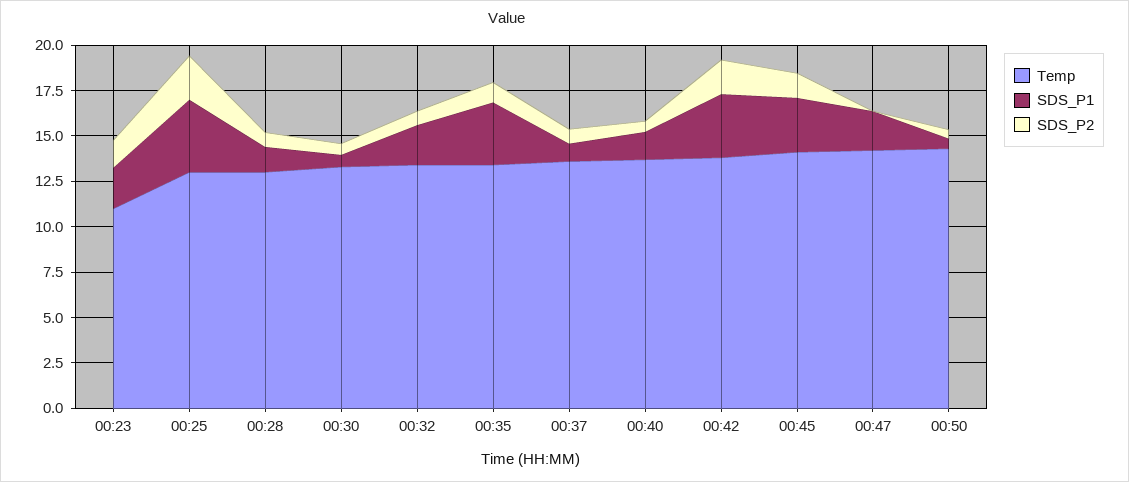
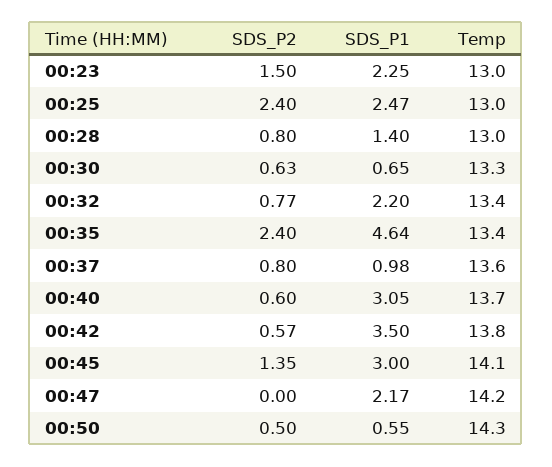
  {
    "Temp": {
-     "00:23": 11,
+     "00:23": 13,
      "00:25": 13,
      "00:28": 13,
      "00:30": 13.3,
      "00:32": 13.4,
      "00:35": 13.4,
      "00:37": 13.6,
      "00:40": 13.7,
      "00:42": 13.8,
      "00:45": 14.1,
      "00:47": 14.2,
      "00:50": 14.3
    },
    "SDS_P1": {
      "00:23": 2.25,
-     "00:25": 4,
+     "00:25": 2.47,
      "00:28": 1.4,
      "00:30": 0.65,
      "00:32": 2.2,
-     "00:35": 3.5,
+     "00:35": 4.64,
      "00:37": 0.98,
-     "00:40": 1.5,
+     "00:40": 3.05,
      "00:42": 3.5,
      "00:45": 3,
      "00:47": 2.17,
      "00:50": 0.55
    },
    "SDS_P2": {
      "00:23": 1.5,
      "00:25": 2.4,
      "00:28": 0.8,
      "00:30": 0.63,
      "00:32": 0.77,
-     "00:35": 1,
+     "00:35": 2.4,
      "00:37": 0.8,
      "00:40": 0.6,
-     "00:42": 2,
+     "00:42": 0.57,
      "00:45": 1.35,
      "00:47": 0,
      "00:50": 0.5
    }
  }

